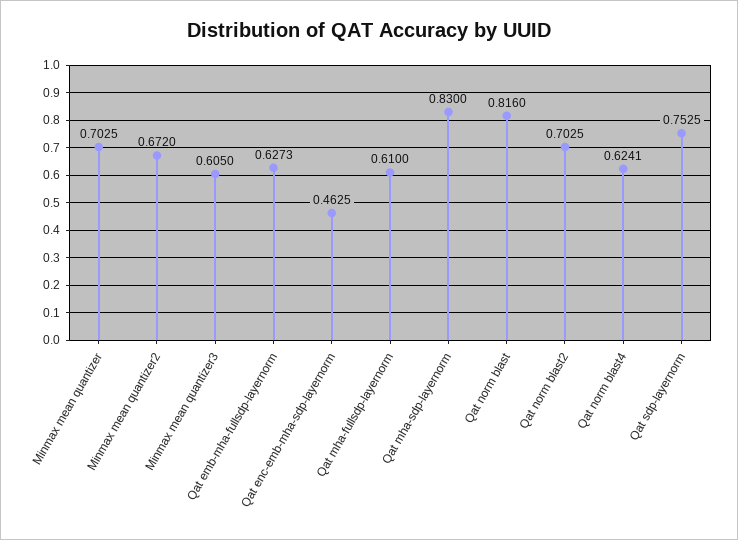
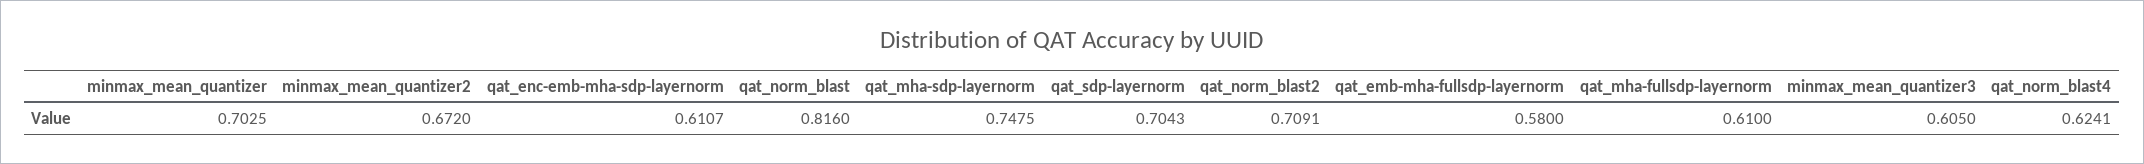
  {
    "Minmax mean quantizer": 0.7025,
    "Minmax mean quantizer2": 0.672,
    "Minmax mean quantizer3": 0.605,
-   "Qat emb-mha-fullsdp-layernorm": 0.6273,
+   "Qat emb-mha-fullsdp-layernorm": 0.58,
-   "Qat enc-emb-mha-sdp-layernorm": 0.4625,
+   "Qat enc-emb-mha-sdp-layernorm": 0.6107,
    "Qat mha-fullsdp-layernorm": 0.61,
-   "Qat mha-sdp-layernorm": 0.83,
+   "Qat mha-sdp-layernorm": 0.7475,
    "Qat norm blast": 0.816,
-   "Qat norm blast2": 0.7025,
+   "Qat norm blast2": 0.7091,
    "Qat norm blast4": 0.6241,
-   "Qat sdp-layernorm": 0.7525
+   "Qat sdp-layernorm": 0.7043
  }

